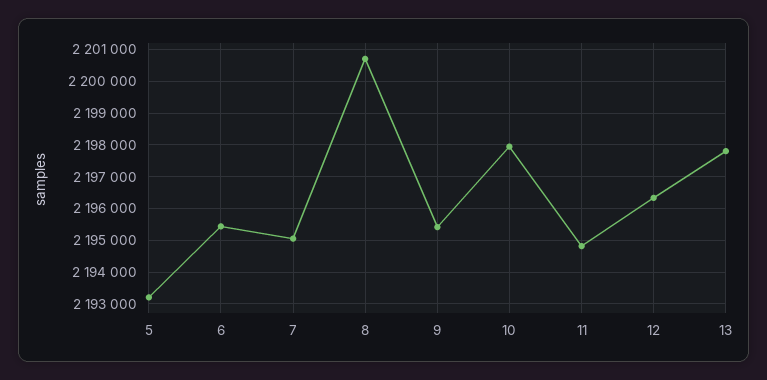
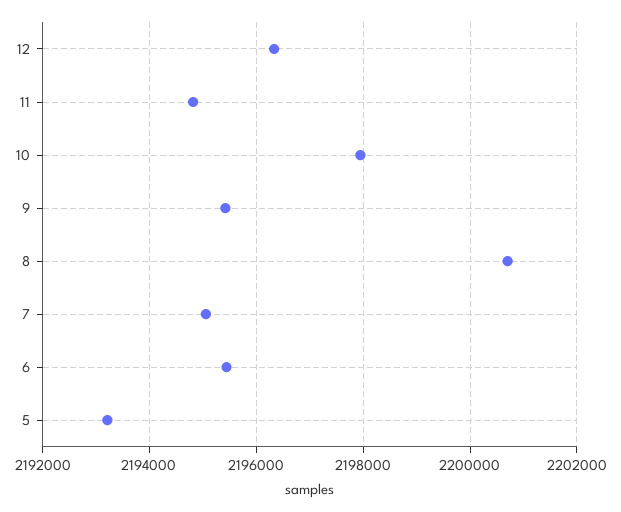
  {
    "5": 2193200,
    "6": 2195400,
    "7": 2195000,
    "8": 2200800,
    "9": 2195400,
    "10": 2198000,
    "11": 2194800,
-   "12": 2196400,
+   "12": 2196400
-   "13": 2197800
  }

